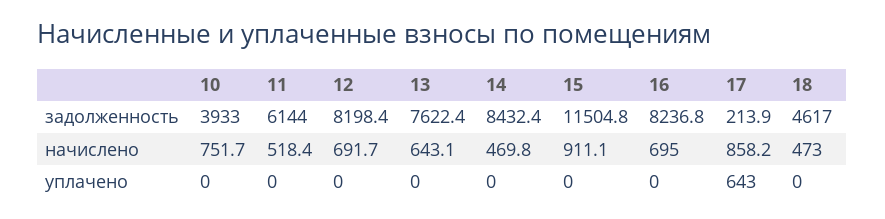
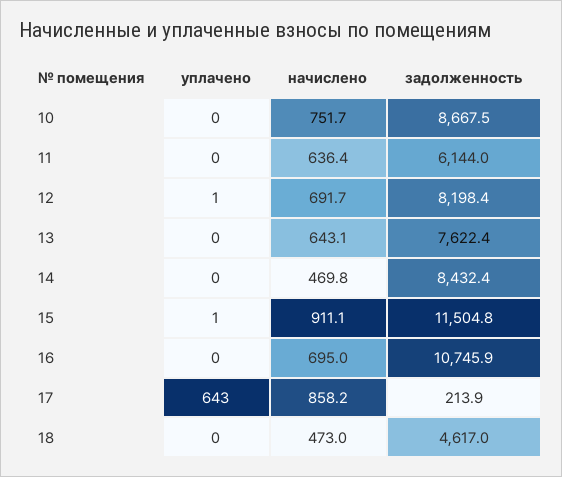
  {
    "10": {
-     "задолженность": 3933,
+     "задолженность": 8667.5,
      "начислено": 751.7,
      "уплачено": 0
    },
    "11": {
      "задолженность": 6144,
-     "начислено": 518.4,
+     "начислено": 636.4,
      "уплачено": 0
    },
    "12": {
      "задолженность": 8198.4,
      "начислено": 691.7,
-     "уплачено": 0
+     "уплачено": 1
    },
    "13": {
      "задолженность": 7622.4,
      "начислено": 643.1,
      "уплачено": 0
    },
    "14": {
      "задолженность": 8432.4,
      "начислено": 469.8,
      "уплачено": 0
    },
    "15": {
      "задолженность": 11504.8,
      "начислено": 911.1,
-     "уплачено": 0
+     "уплачено": 1
    },
    "16": {
-     "задолженность": 8236.8,
+     "задолженность": 10745.9,
      "начислено": 695,
      "уплачено": 0
    },
    "17": {
      "задолженность": 213.9,
      "начислено": 858.2,
      "уплачено": 643
    },
    "18": {
      "задолженность": 4617,
      "начислено": 473,
      "уплачено": 0
    }
  }

